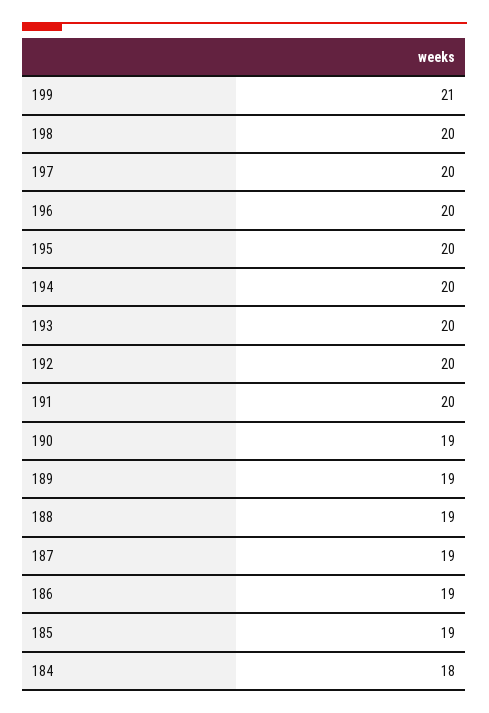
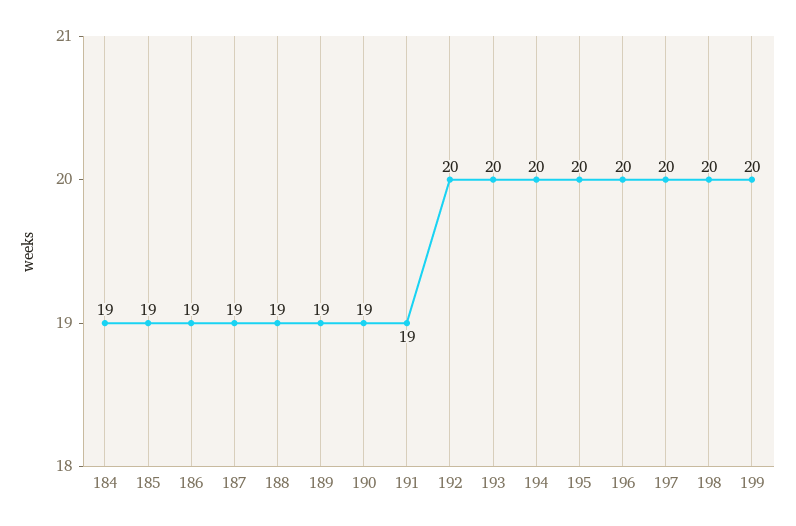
  {
-   "199": 21,
+   "199": 20,
    "198": 20,
    "197": 20,
    "196": 20,
    "195": 20,
    "194": 20,
    "193": 20,
    "192": 20,
-   "191": 20,
+   "191": 19,
    "190": 19,
    "189": 19,
    "188": 19,
    "187": 19,
    "186": 19,
    "185": 19,
-   "184": 18
+   "184": 19
  }

